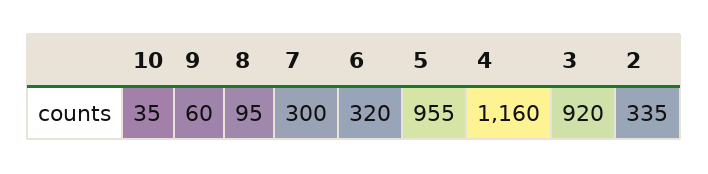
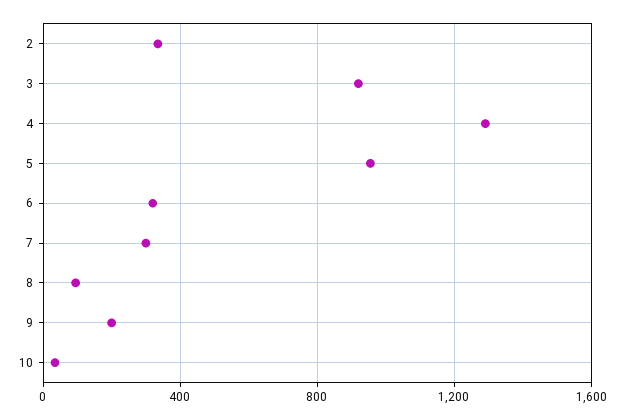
  {
    "10": 35,
-   "9": 60,
+   "9": 200,
    "8": 95,
    "7": 300,
    "6": 320,
    "5": 955,
-   "4": 1160,
+   "4": 1300,
    "3": 920,
    "2": 335
  }

